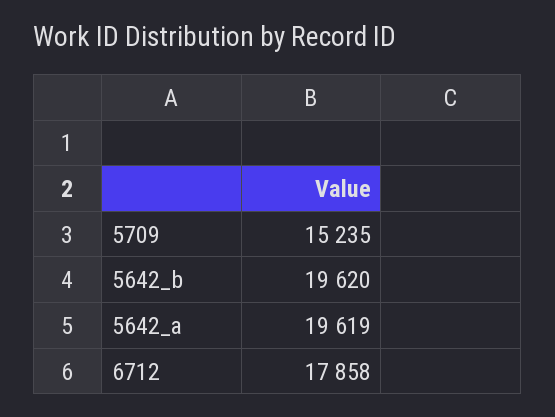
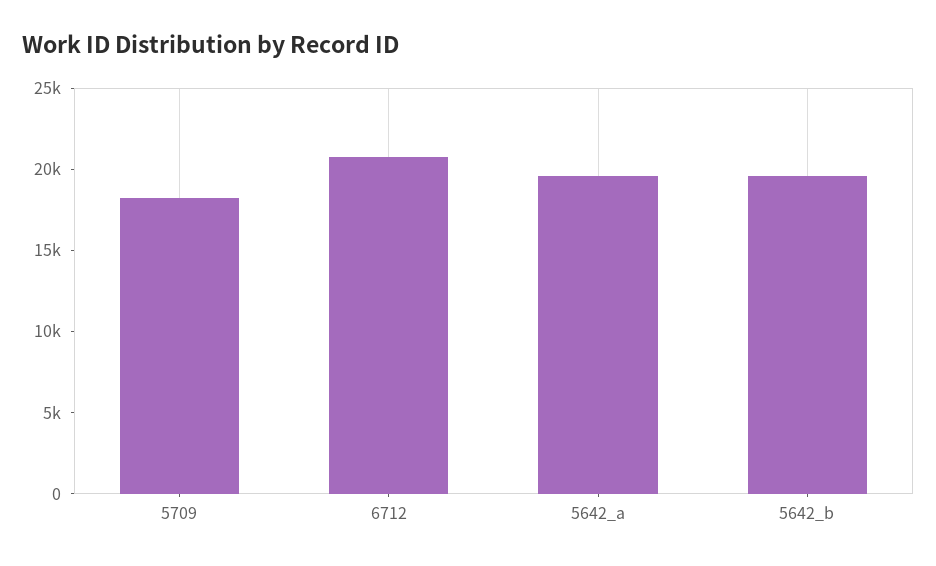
  {
-   "5709": 15235,
+   "5709": 18000,
    "5642_b": 19620,
    "5642_a": 19619,
-   "6712": 17858
+   "6712": 21000
  }

